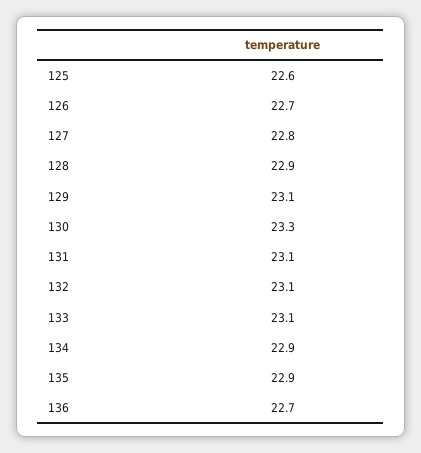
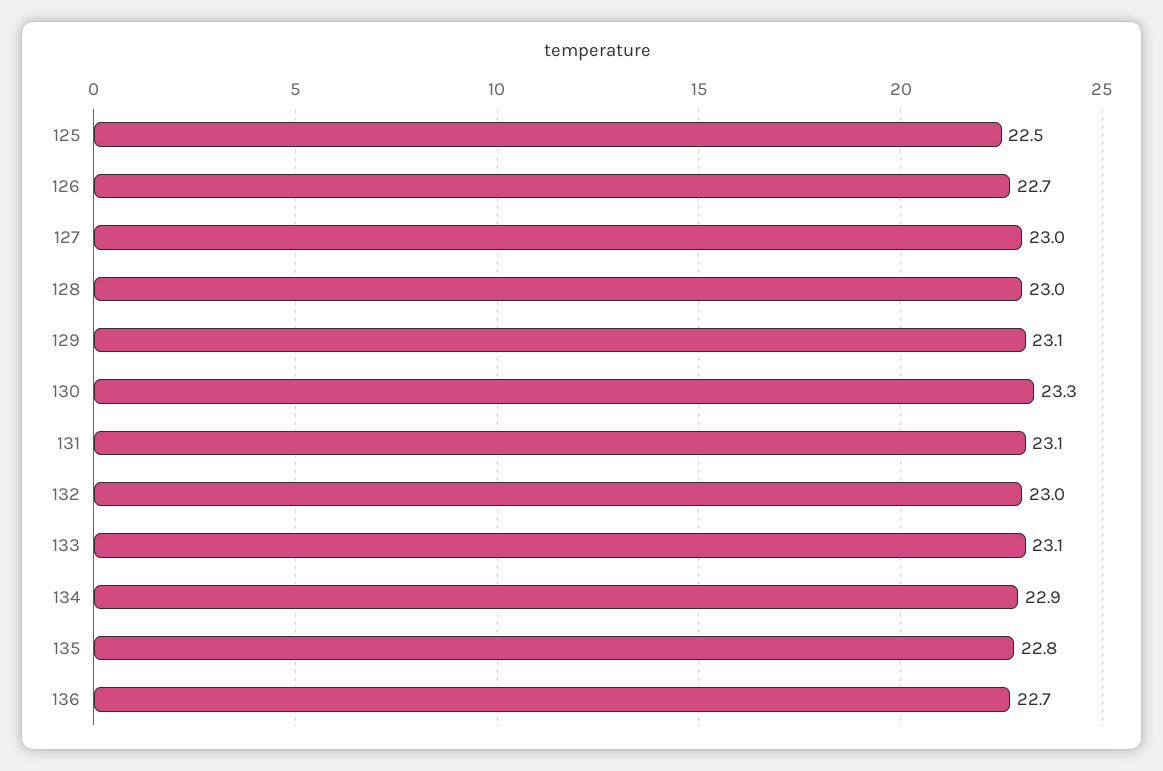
  {
-   "125": 22.6,
+   "125": 22.5,
    "126": 22.7,
-   "127": 22.8,
+   "127": 23,
-   "128": 22.9,
+   "128": 23,
    "129": 23.1,
    "130": 23.3,
    "131": 23.1,
-   "132": 23.1,
+   "132": 23,
    "133": 23.1,
    "134": 22.9,
-   "135": 22.9,
+   "135": 22.8,
    "136": 22.7
  }

